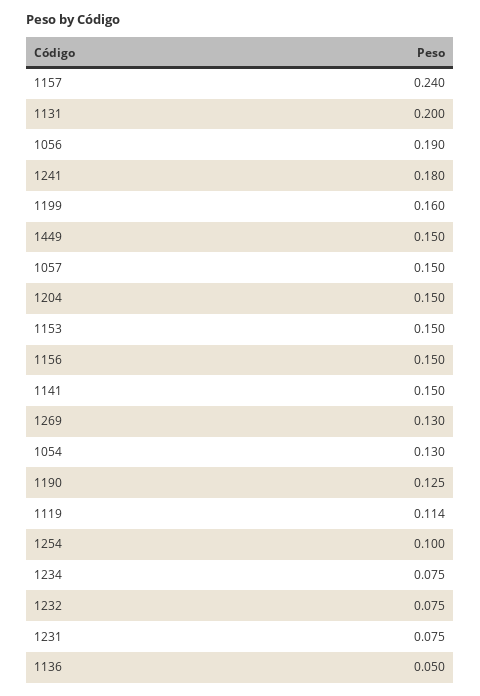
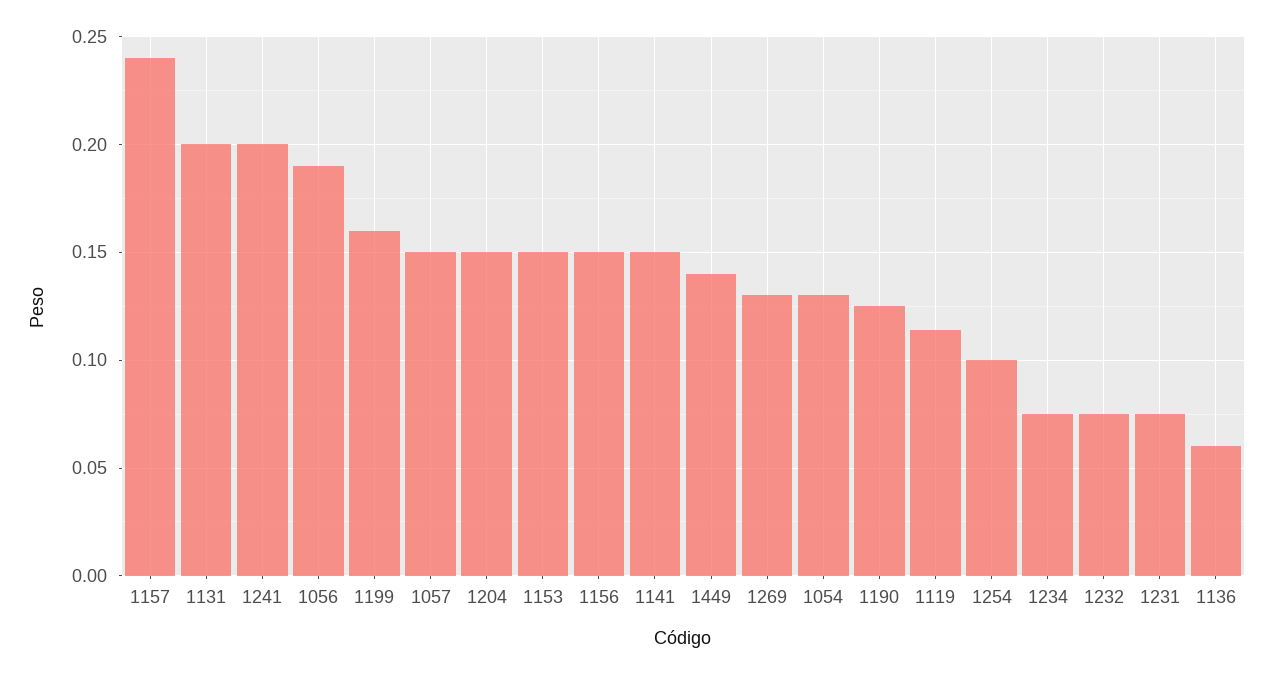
  {
    "1157": 0.24,
    "1131": 0.2,
    "1056": 0.19,
-   "1241": 0.18,
+   "1241": 0.2,
    "1199": 0.16,
-   "1449": 0.15,
+   "1449": 0.14,
    "1057": 0.15,
    "1204": 0.15,
    "1153": 0.15,
    "1156": 0.15,
    "1141": 0.15,
    "1269": 0.13,
    "1054": 0.13,
    "1190": 0.125,
    "1119": 0.114,
    "1254": 0.1,
    "1234": 0.075,
    "1232": 0.075,
    "1231": 0.075,
-   "1136": 0.05
+   "1136": 0.06
  }

